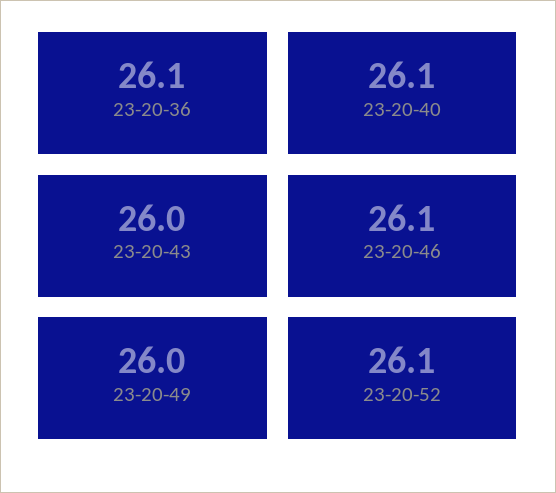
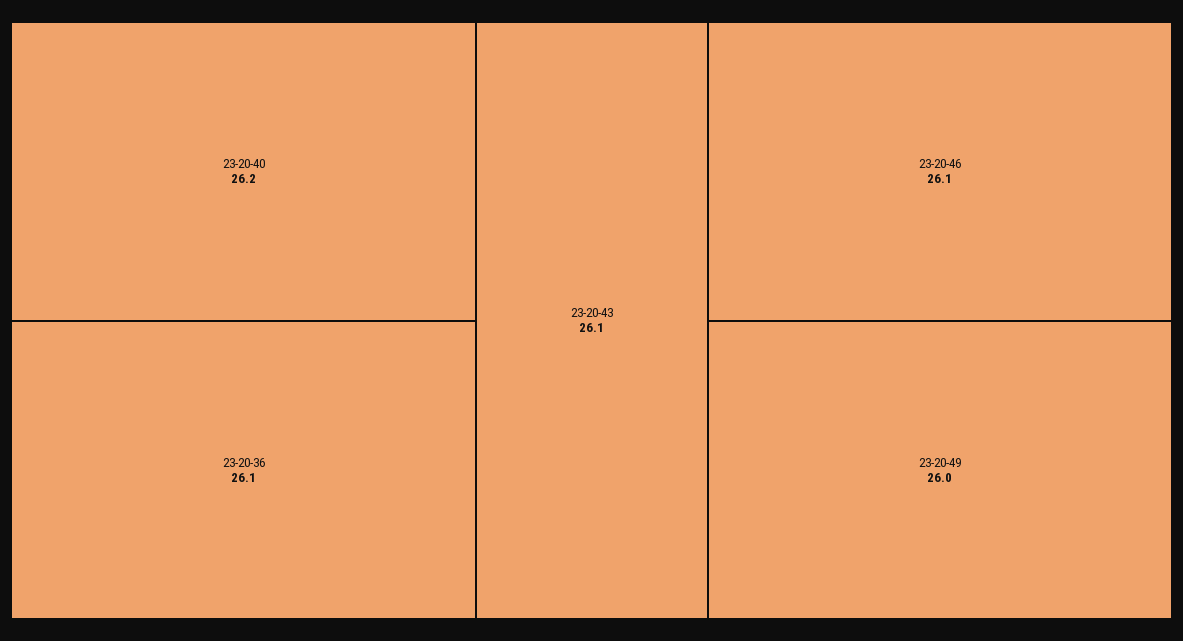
  {
    "23-20-36": 26.1,
-   "23-20-40": 26.1,
+   "23-20-40": 26.2,
-   "23-20-43": 26,
+   "23-20-43": 26.1,
    "23-20-46": 26.1,
-   "23-20-49": 26,
+   "23-20-49": 26
-   "23-20-52": 26.1
  }

